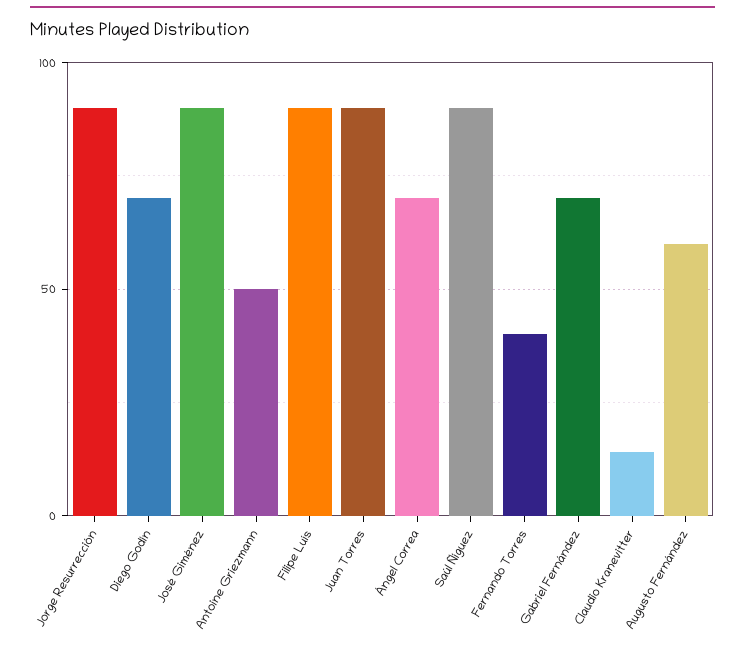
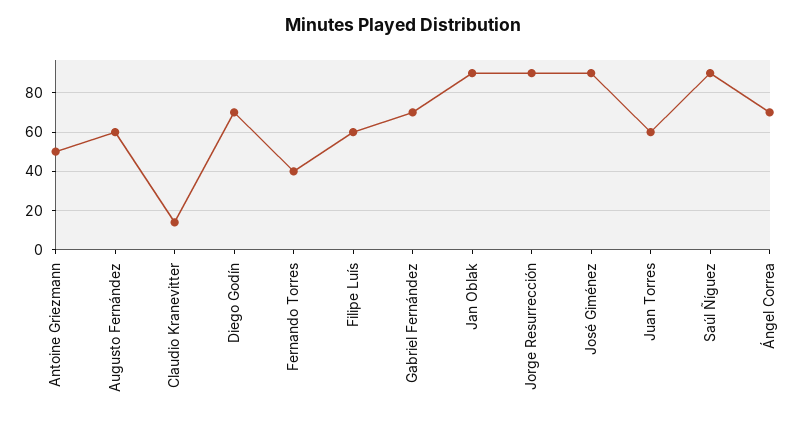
  {
    "Jorge Resurrección": 90,
    "Diego Godín": 70,
    "José Giménez": 90,
    "Antoine Griezmann": 50,
-   "Filipe Luís": 90,
+   "Filipe Luís": 60,
-   "Juan Torres": 90,
+   "Juan Torres": 60,
    "Ángel Correa": 70,
    "Saúl Ñíguez": 90,
    "Fernando Torres": 40,
    "Gabriel Fernández": 70,
    "Claudio Kranevitter": 15,
-   "Augusto Fernández": 60
+   "Augusto Fernández": 60,
+   "Jan Oblak": 90
  }

